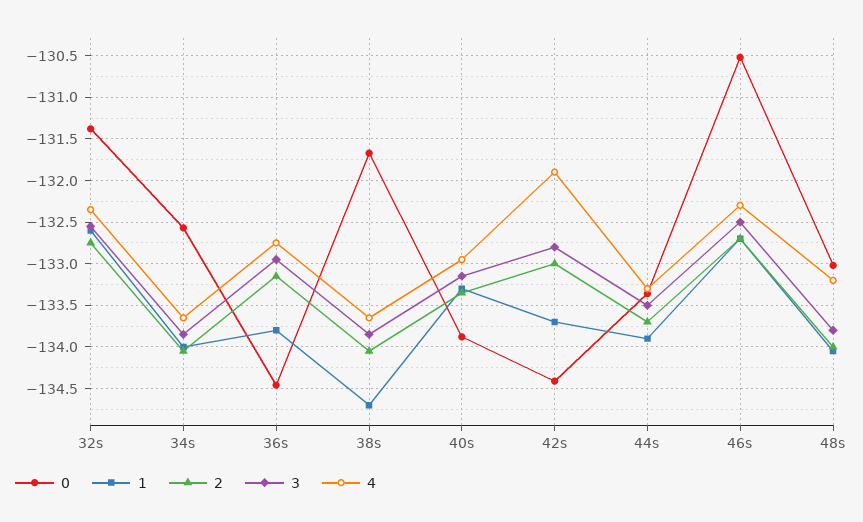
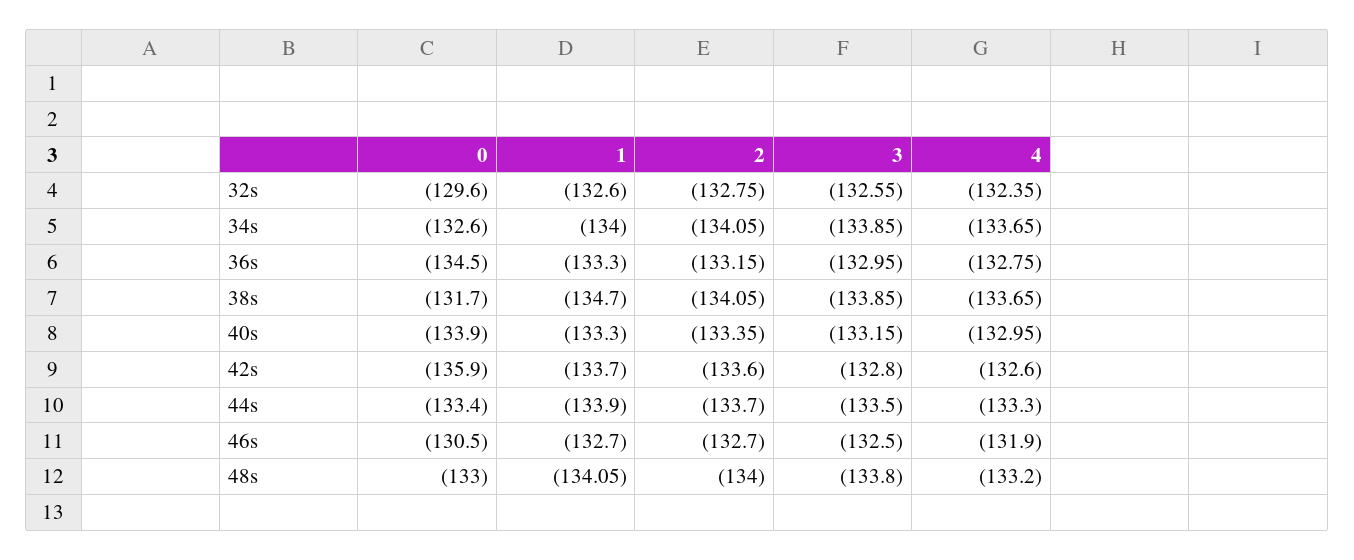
  {
    "0": {
-     "32s": -131.4,
+     "32s": -129.6,
      "34s": -132.6,
      "36s": -134.5,
      "38s": -131.7,
      "40s": -133.9,
-     "42s": -134.4,
+     "42s": -135.9,
      "44s": -133.4,
      "46s": -130.5,
      "48s": -133
    },
    "1": {
      "32s": -132.6,
      "34s": -134,
-     "36s": -133.8,
+     "36s": -133.3,
      "38s": -134.7,
      "40s": -133.3,
      "42s": -133.7,
      "44s": -133.9,
      "46s": -132.7,
      "48s": -134.05
    },
    "2": {
      "32s": -132.75,
      "34s": -134.05,
      "36s": -133.15,
      "38s": -134.05,
      "40s": -133.35,
-     "42s": -133,
+     "42s": -133.6,
      "44s": -133.7,
      "46s": -132.7,
      "48s": -134
    },
    "3": {
      "32s": -132.55,
      "34s": -133.85,
      "36s": -132.95,
      "38s": -133.85,
      "40s": -133.15,
      "42s": -132.8,
      "44s": -133.5,
      "46s": -132.5,
      "48s": -133.8
    },
    "4": {
      "32s": -132.35,
      "34s": -133.65,
      "36s": -132.75,
      "38s": -133.65,
      "40s": -132.95,
-     "42s": -131.9,
+     "42s": -132.6,
      "44s": -133.3,
-     "46s": -132.3,
+     "46s": -131.9,
      "48s": -133.2
    }
  }

